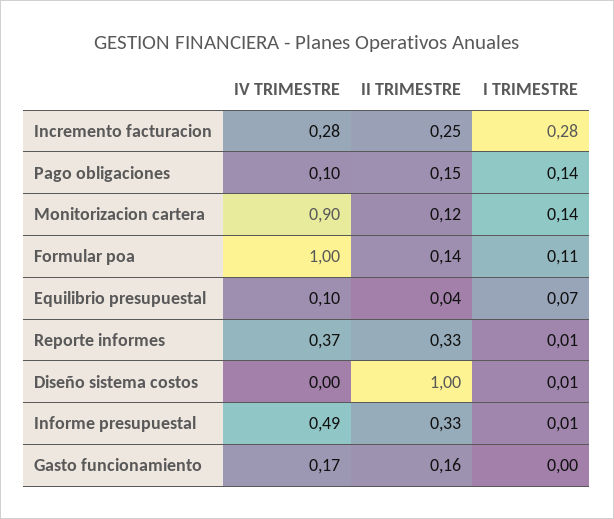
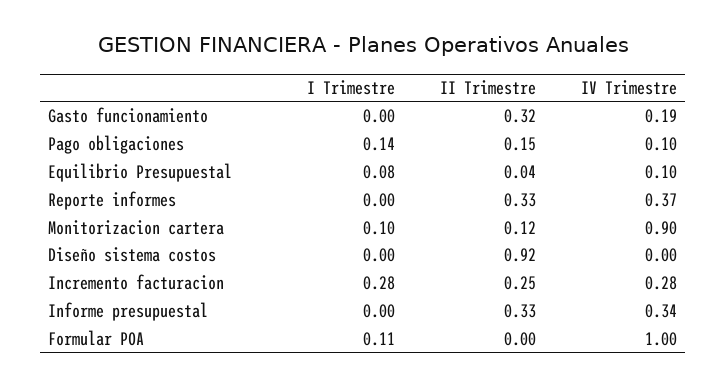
  {
    "IV TRIMESTRE": {
      "Incremento facturacion": 0.28,
      "Pago obligaciones": 0.1,
      "Monitorizacion cartera": 0.9,
      "Formular poa": 1,
      "Equilibrio presupuestal": 0.1,
      "Reporte informes": 0.37,
      "Diseño sistema costos": 0,
-     "Informe presupuestal": 0.49,
+     "Informe presupuestal": 0.34,
-     "Gasto funcionamiento": 0.17
+     "Gasto funcionamiento": 0.19
    },
    "II TRIMESTRE": {
      "Incremento facturacion": 0.25,
      "Pago obligaciones": 0.15,
      "Monitorizacion cartera": 0.12,
-     "Formular poa": 0.14,
+     "Formular poa": 0,
      "Equilibrio presupuestal": 0.04,
      "Reporte informes": 0.33,
-     "Diseño sistema costos": 1,
+     "Diseño sistema costos": 0.92,
      "Informe presupuestal": 0.33,
-     "Gasto funcionamiento": 0.16
+     "Gasto funcionamiento": 0.32
    },
    "I TRIMESTRE": {
      "Incremento facturacion": 0.28,
      "Pago obligaciones": 0.14,
-     "Monitorizacion cartera": 0.14,
+     "Monitorizacion cartera": 0.1,
      "Formular poa": 0.11,
-     "Equilibrio presupuestal": 0.07,
+     "Equilibrio presupuestal": 0.08,
-     "Reporte informes": 0.01,
+     "Reporte informes": 0,
-     "Diseño sistema costos": 0.01,
+     "Diseño sistema costos": 0,
-     "Informe presupuestal": 0.01,
+     "Informe presupuestal": 0,
      "Gasto funcionamiento": 0
    }
  }

